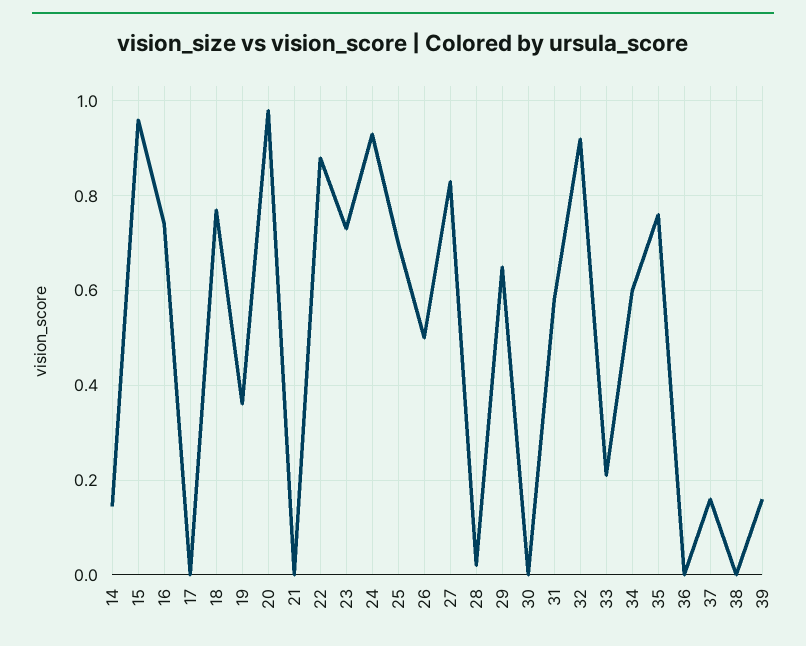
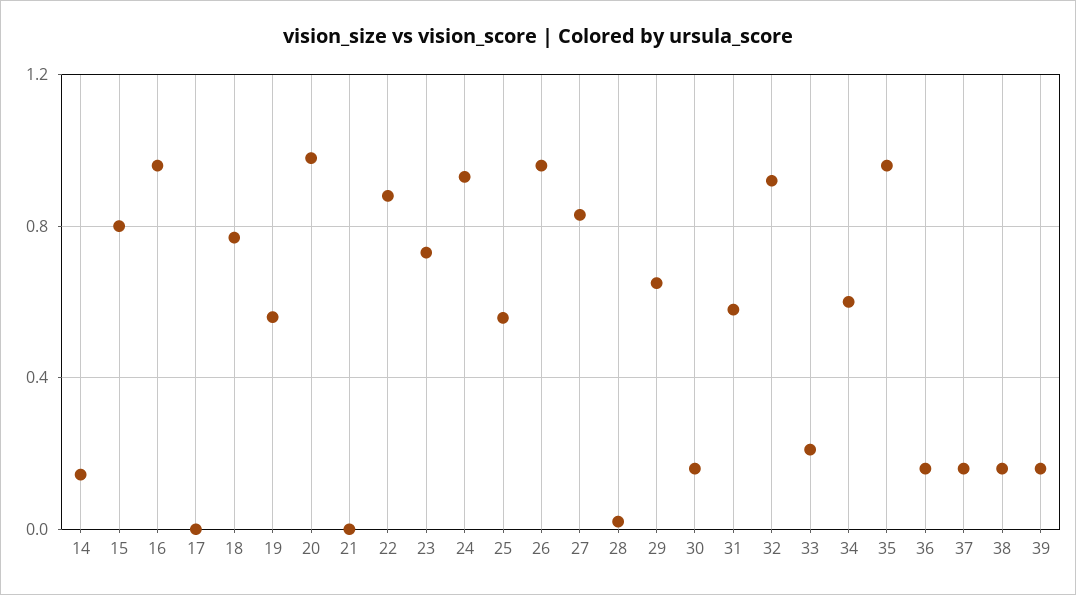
  {
    "14": 0.14,
-   "15": 0.96,
+   "15": 0.8,
-   "16": 0.74,
+   "16": 0.95,
    "17": 0,
    "18": 0.78,
-   "19": 0.36,
+   "19": 0.55,
    "20": 0.98,
    "21": 0,
    "22": 0.88,
    "23": 0.74,
    "24": 0.94,
-   "25": 0.7,
+   "25": 0.55,
-   "26": 0.5,
+   "26": 0.95,
    "27": 0.84,
    "28": 0.02,
    "29": 0.66,
-   "30": 0,
+   "30": 0.15,
    "31": 0.58,
    "32": 0.92,
    "33": 0.22,
    "34": 0.6,
-   "35": 0.76,
+   "35": 0.95,
-   "36": 0,
+   "36": 0.15,
    "37": 0.16,
-   "38": 0,
+   "38": 0.15,
    "39": 0.16
  }

